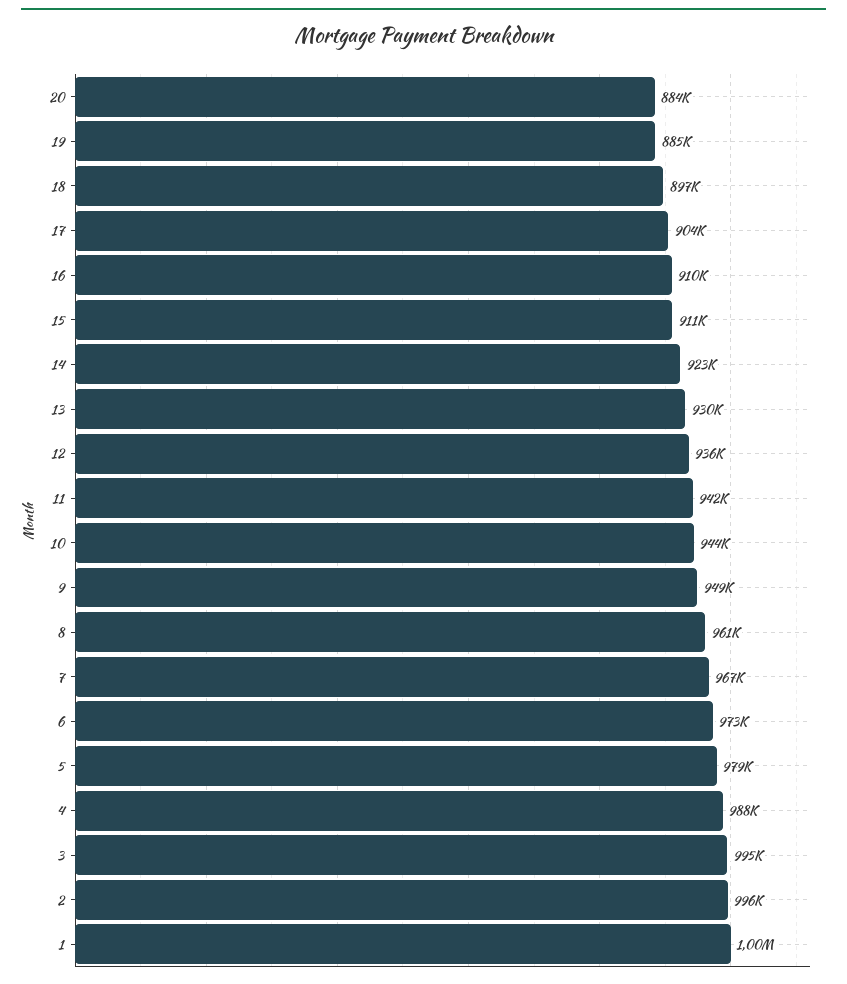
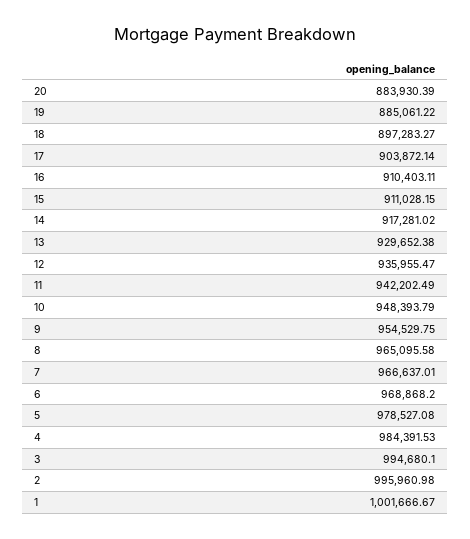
  {
    "20": 883930.39,
    "19": 885061.22,
    "18": 897283.27,
    "17": 903872.14,
    "16": 910403.11,
    "15": 911028.15,
-   "14": 923000,
+   "14": 917281.02,
    "13": 929652.38,
    "12": 935955.47,
    "11": 942202.49,
-   "10": 944000,
+   "10": 948393.79,
-   "9": 949000,
+   "9": 954529.75,
-   "8": 961000,
+   "8": 965095.58,
    "7": 966637.01,
-   "6": 973000,
+   "6": 968868.2,
    "5": 978527.08,
-   "4": 988000,
+   "4": 984391.53,
    "3": 994680.1,
    "2": 995960.98,
    "1": 1001666.67
  }

